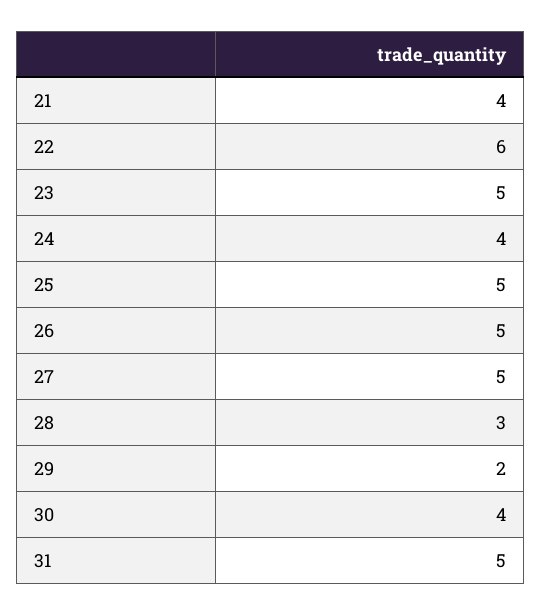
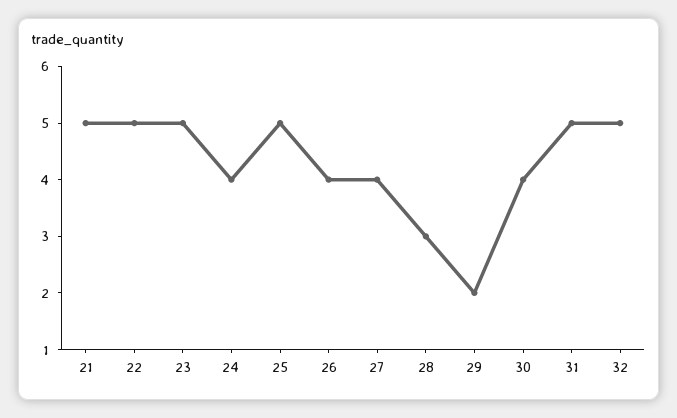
  {
-   "21": 4,
+   "21": 5,
-   "22": 6,
+   "22": 5,
    "23": 5,
    "24": 4,
    "25": 5,
-   "26": 5,
+   "26": 4,
-   "27": 5,
+   "27": 4,
    "28": 3,
    "29": 2,
    "30": 4,
-   "31": 5
+   "31": 5,
+   "32": 5
  }

